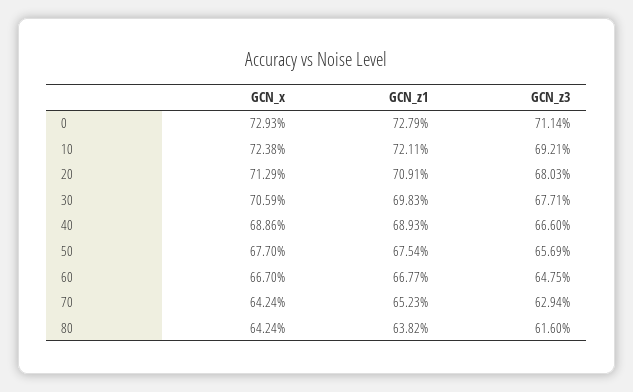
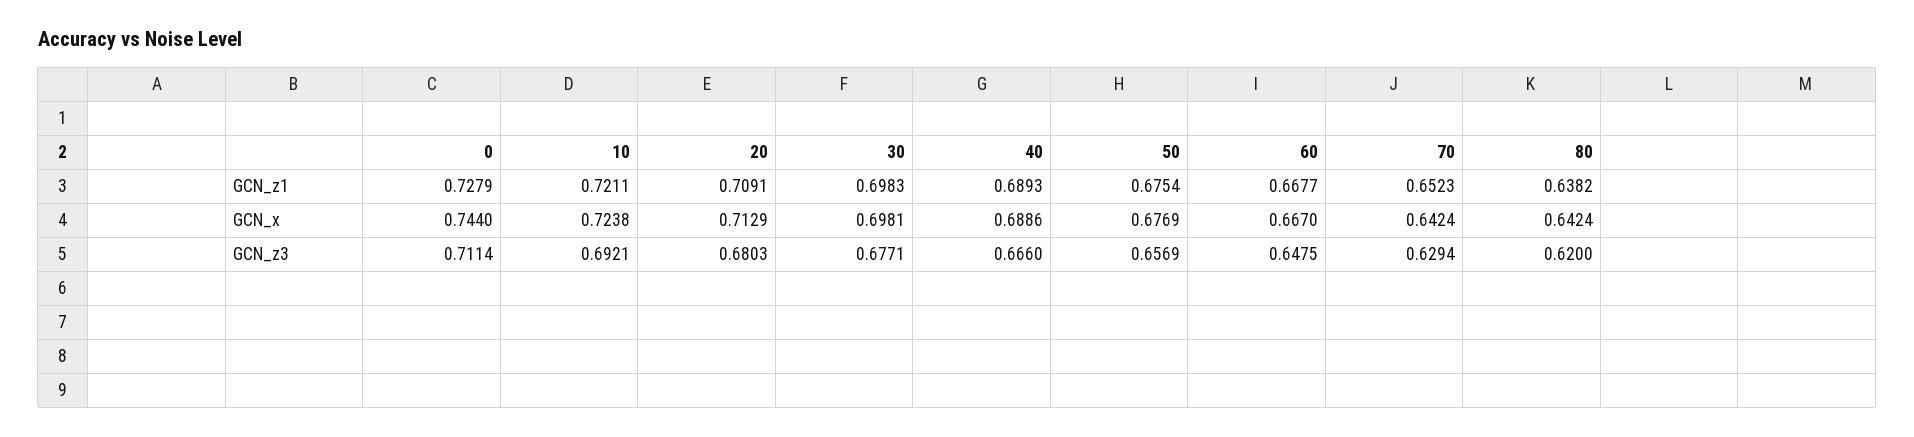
  {
    "GCN_x": {
-     "0": 0.7293,
+     "0": 0.744,
      "10": 0.7238,
      "20": 0.7129,
-     "30": 0.7059,
+     "30": 0.6981,
      "40": 0.6886,
-     "50": 0.677,
+     "50": 0.6769,
      "60": 0.667,
      "70": 0.6424,
      "80": 0.6424
    },
    "GCN_z1": {
      "0": 0.7279,
      "10": 0.7211,
      "20": 0.7091,
      "30": 0.6983,
      "40": 0.6893,
      "50": 0.6754,
      "60": 0.6677,
      "70": 0.6523,
      "80": 0.6382
    },
    "GCN_z3": {
      "0": 0.7114,
      "10": 0.6921,
      "20": 0.6803,
      "30": 0.6771,
      "40": 0.666,
      "50": 0.6569,
      "60": 0.6475,
      "70": 0.6294,
-     "80": 0.616
+     "80": 0.62
    }
  }

